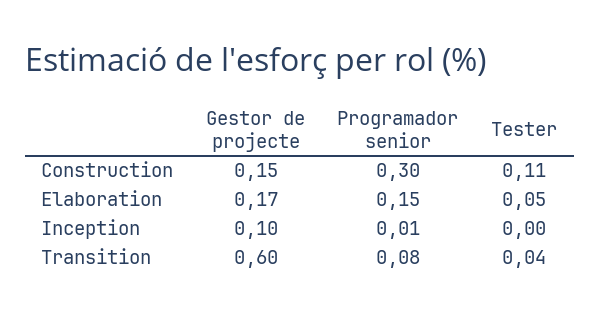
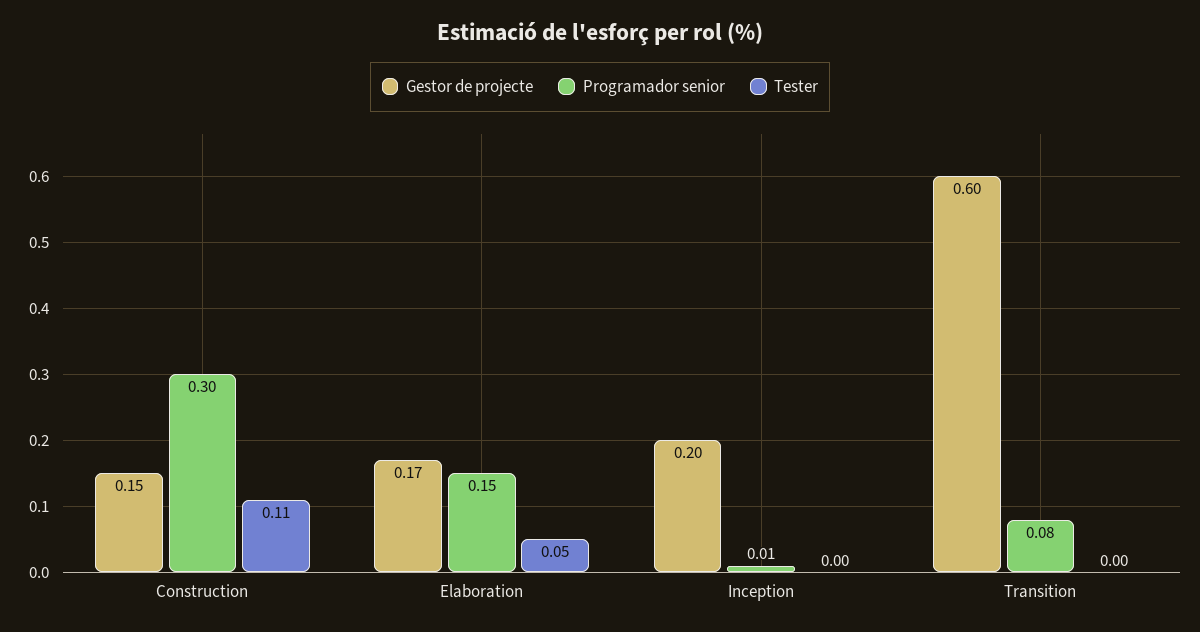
  {
    "Gestor de projecte": {
      "Construction": 0.15,
      "Elaboration": 0.17,
-     "Inception": 0.1,
+     "Inception": 0.2,
      "Transition": 0.6
    },
    "Programador senior": {
      "Construction": 0.3,
      "Elaboration": 0.15,
      "Inception": 0.01,
      "Transition": 0.08
    },
    "Tester": {
      "Construction": 0.11,
      "Elaboration": 0.05,
      "Inception": 0,
-     "Transition": 0.04
+     "Transition": 0
    }
  }

